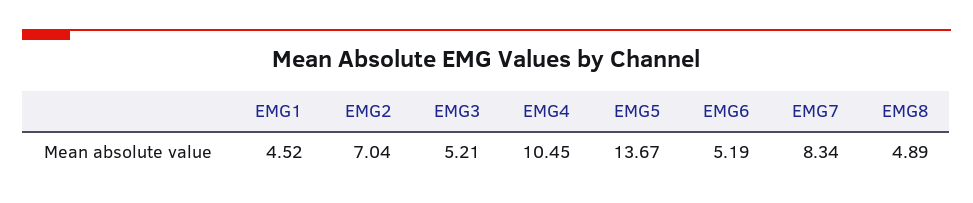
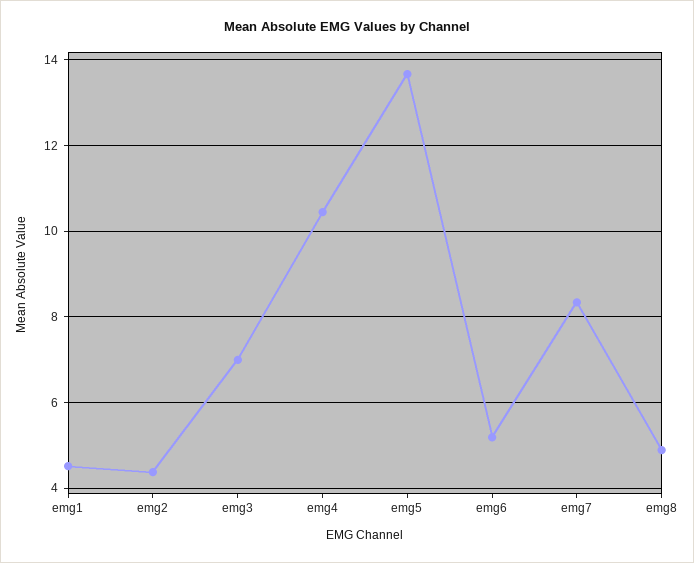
  {
    "EMG1": 4.52,
-   "EMG2": 7.04,
+   "EMG2": 4.4,
-   "EMG3": 5.21,
+   "EMG3": 7,
    "EMG4": 10.45,
    "EMG5": 13.67,
    "EMG6": 5.19,
    "EMG7": 8.34,
    "EMG8": 4.89
  }

